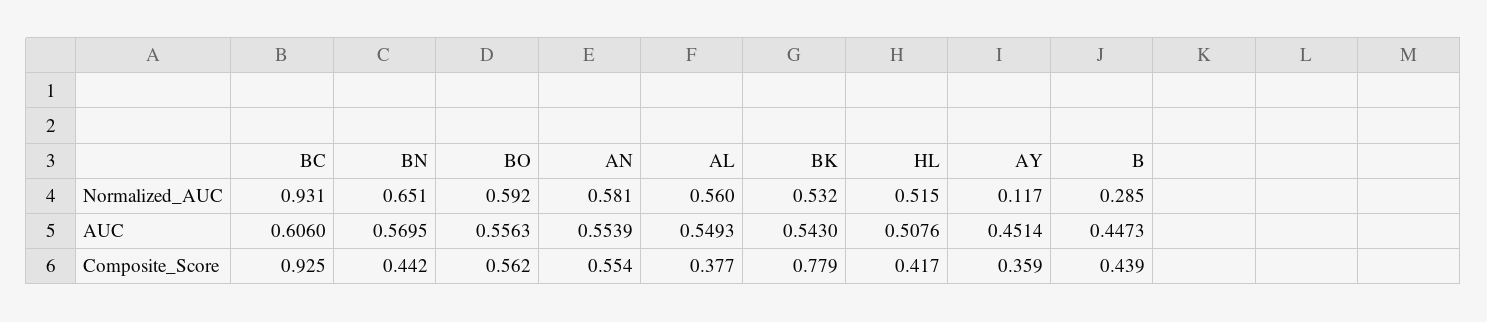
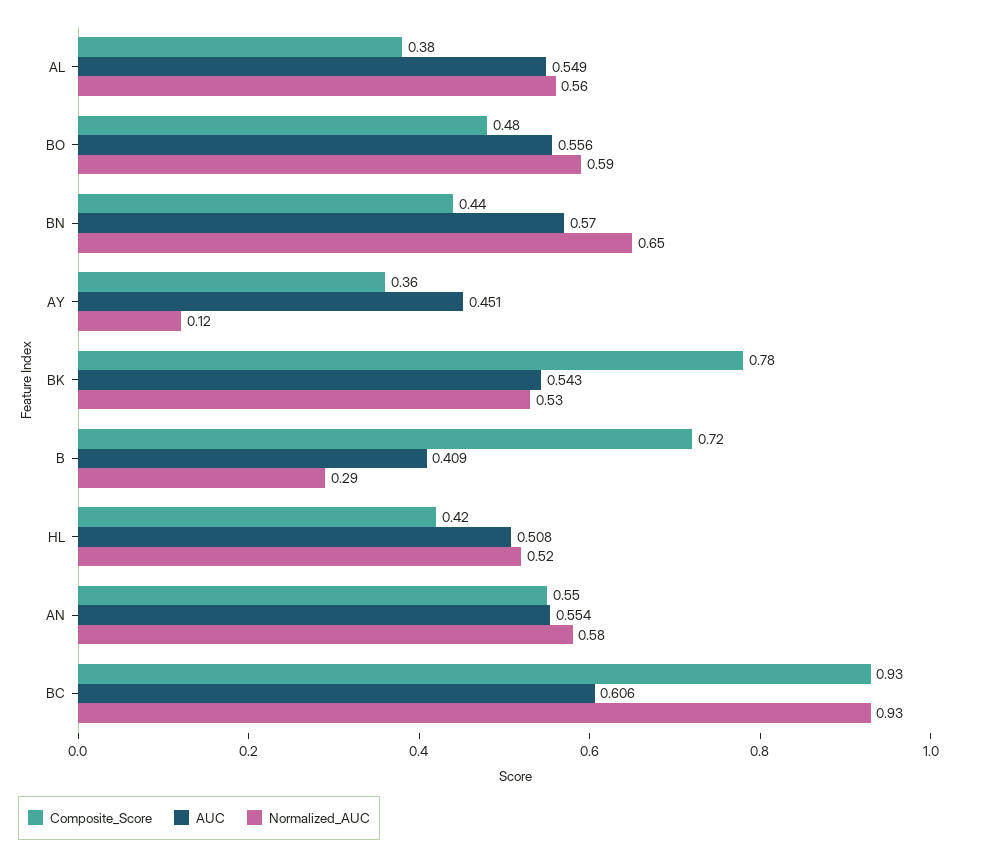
  {
    "Normalized_AUC": {
      "BC": 0.931,
      "BN": 0.651,
      "BO": 0.592,
      "AN": 0.581,
      "AL": 0.56,
      "BK": 0.532,
      "HL": 0.515,
      "AY": 0.117,
      "B": 0.285
    },
    "AUC": {
      "BC": 0.606,
      "BN": 0.5695,
      "BO": 0.5563,
      "AN": 0.5539,
      "AL": 0.5493,
      "BK": 0.543,
      "HL": 0.5076,
      "AY": 0.4514,
-     "B": 0.4473
+     "B": 0.409
    },
    "Composite_Score": {
      "BC": 0.925,
      "BN": 0.442,
-     "BO": 0.562,
+     "BO": 0.48,
      "AN": 0.554,
      "AL": 0.377,
      "BK": 0.779,
      "HL": 0.417,
      "AY": 0.359,
-     "B": 0.439
+     "B": 0.72
    }
  }

